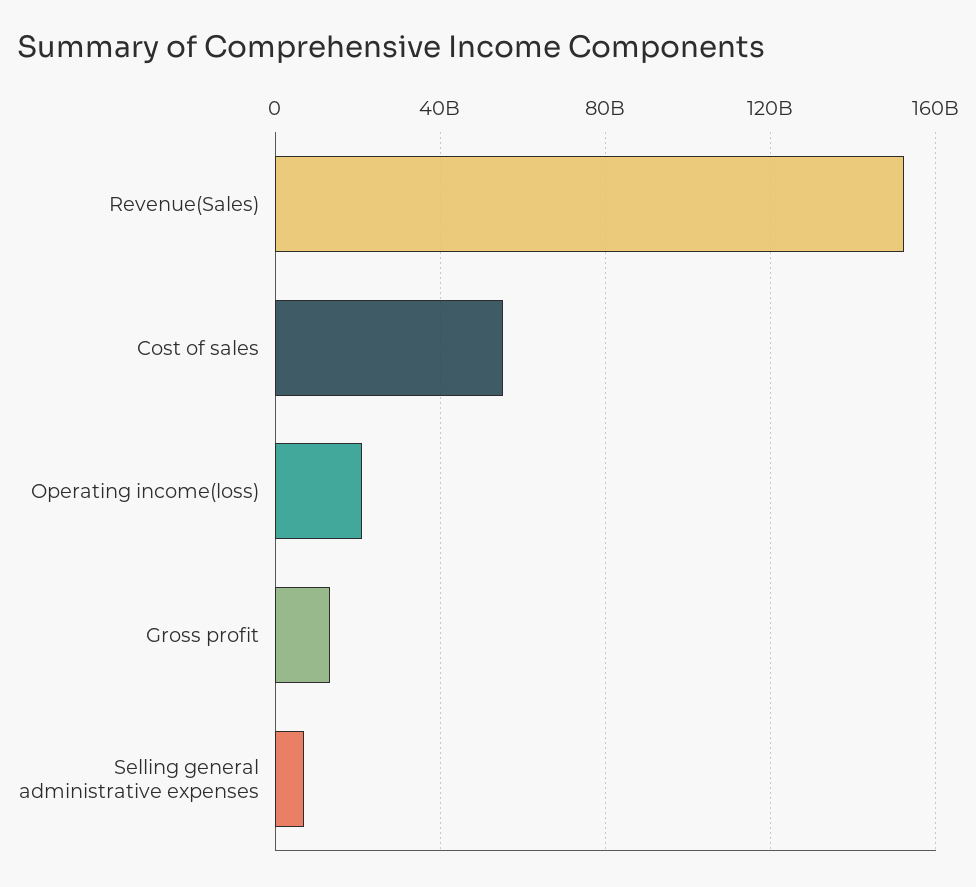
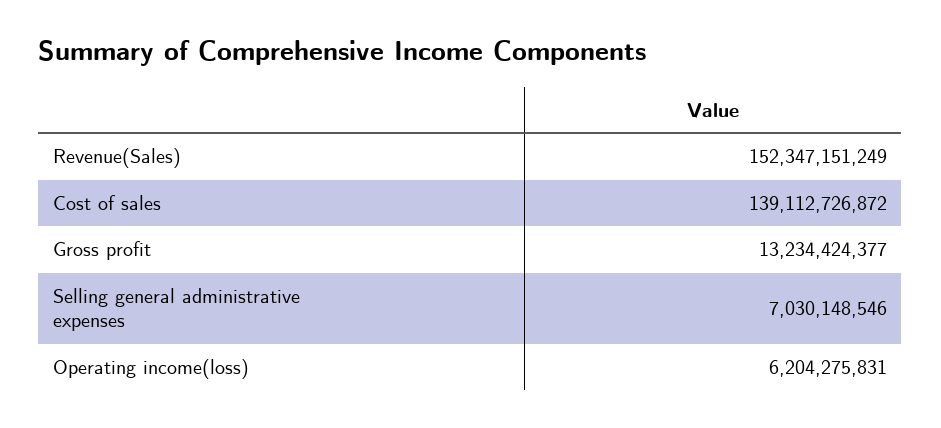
  {
    "Revenue(Sales)": 152347151249,
-   "Cost of sales": 55000000000,
+   "Cost of sales": 139112726872,
-   "Operating income(loss)": 20000000000,
+   "Operating income(loss)": 6204275831,
    "Gross profit": 13234424377,
    "Selling general administrative expenses": 7030148546
  }

